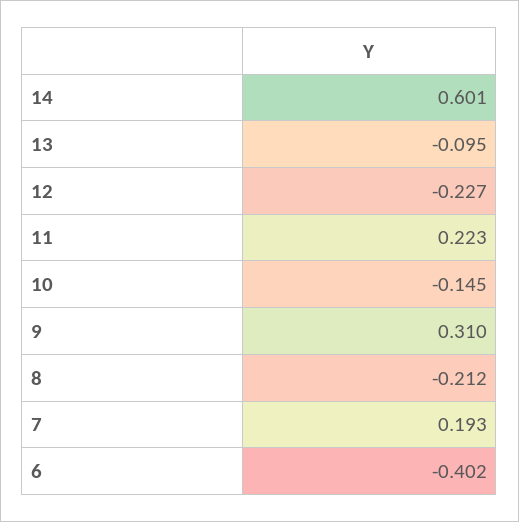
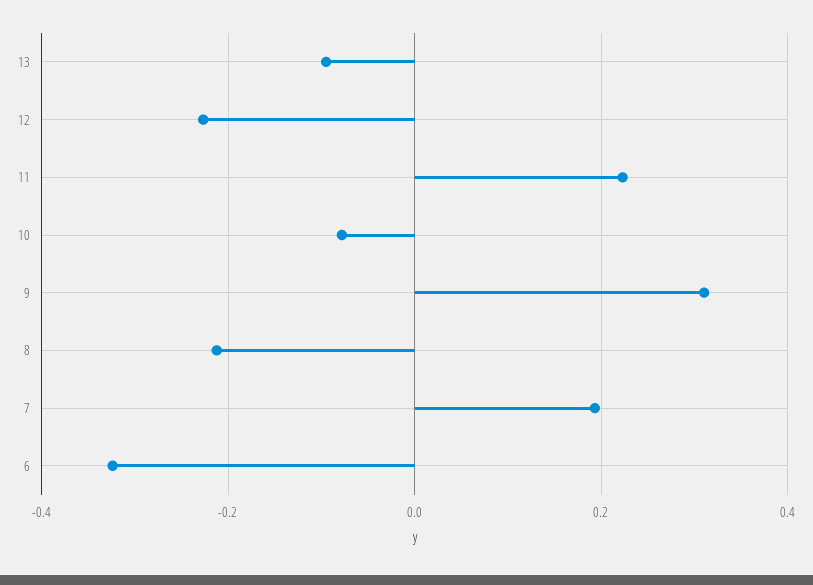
  {
-   "14": 0.601,
    "13": -0.095,
    "12": -0.227,
    "11": 0.223,
-   "10": -0.145,
+   "10": -0.08,
    "9": 0.31,
    "8": -0.212,
    "7": 0.193,
-   "6": -0.402
+   "6": -0.32
  }

